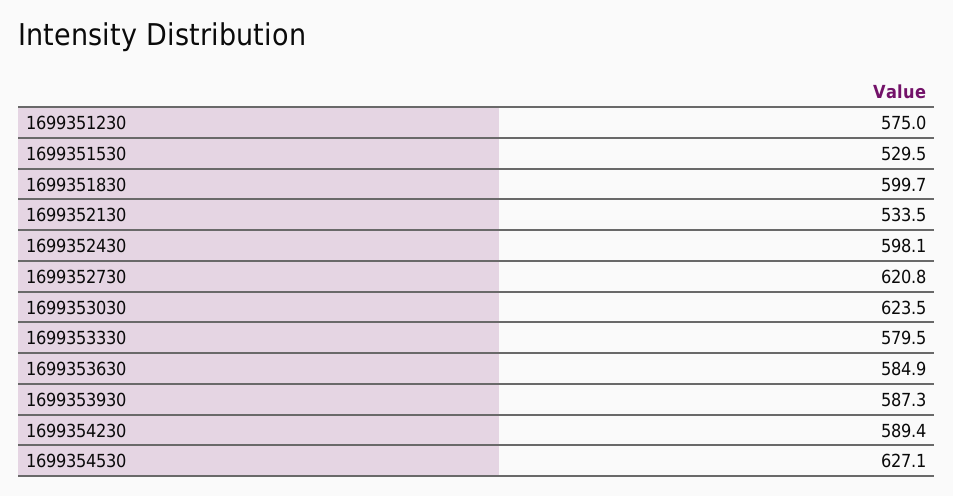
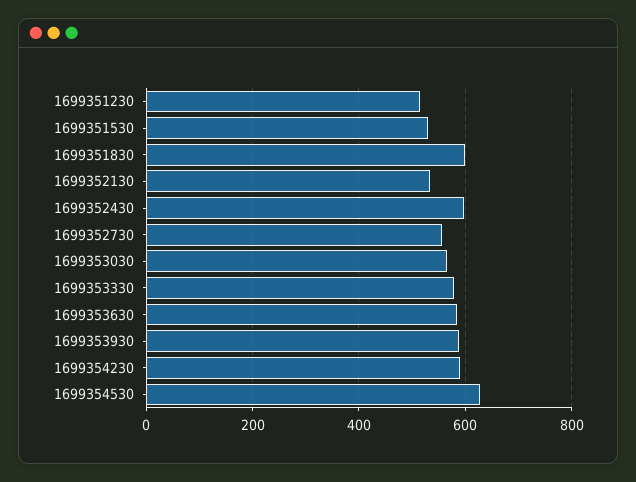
  {
-   "1699351230": 575,
+   "1699351230": 520,
    "1699351530": 529.5,
    "1699351830": 599.7,
    "1699352130": 533.5,
    "1699352430": 598.1,
-   "1699352730": 620.8,
+   "1699352730": 560,
-   "1699353030": 623.5,
+   "1699353030": 560,
    "1699353330": 579.5,
    "1699353630": 584.9,
    "1699353930": 587.3,
    "1699354230": 589.4,
    "1699354530": 627.1
  }

